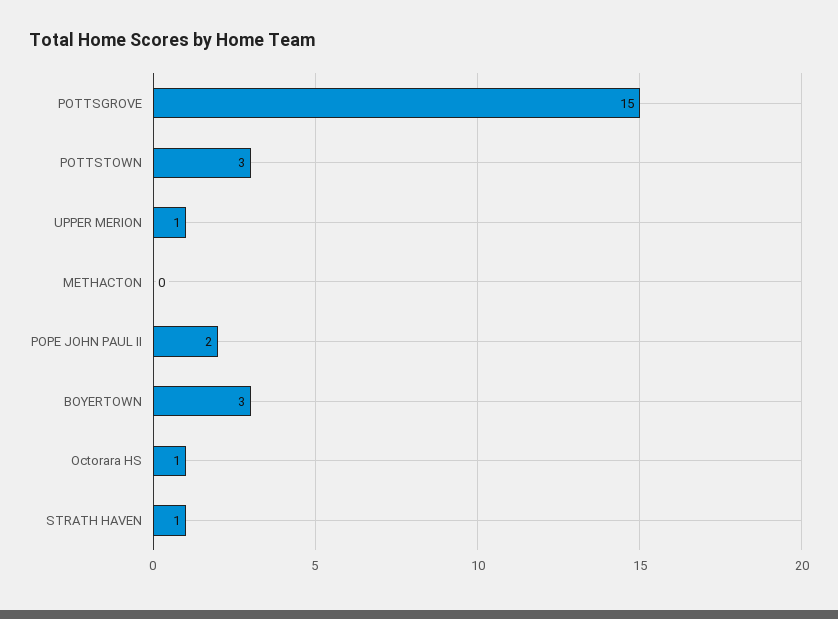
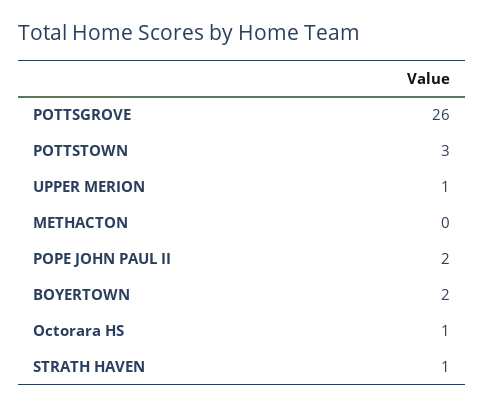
  {
-   "POTTSGROVE": 15,
+   "POTTSGROVE": 26,
    "POTTSTOWN": 3,
    "UPPER MERION": 1,
    "METHACTON": 0,
    "POPE JOHN PAUL II": 2,
-   "BOYERTOWN": 3,
+   "BOYERTOWN": 2,
    "Octorara HS": 1,
    "STRATH HAVEN": 1
  }

